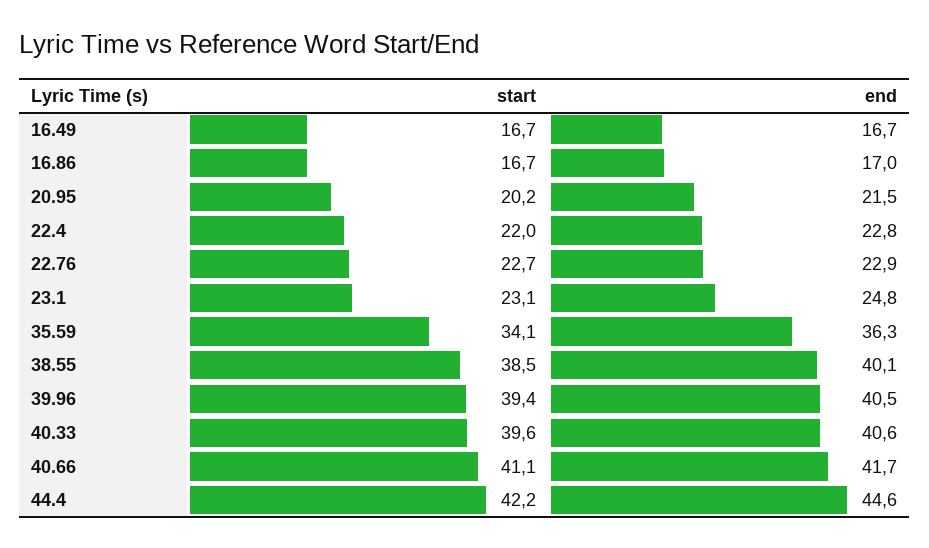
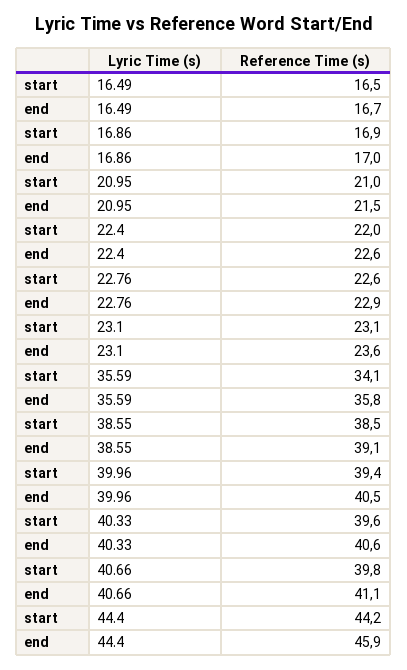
  {
    "start": {
-     "16.49": 16.7,
+     "16.49": 16.5,
-     "16.86": 16.7,
+     "16.86": 16.9,
-     "20.95": 20.2,
+     "20.95": 21,
      "22.4": 22,
-     "22.76": 22.7,
+     "22.76": 22.6,
      "23.1": 23.1,
      "35.59": 34.1,
      "38.55": 38.5,
      "39.96": 39.4,
      "40.33": 39.6,
-     "40.66": 41.1,
+     "40.66": 39.8,
-     "44.4": 42.2
+     "44.4": 44.2
    },
    "end": {
      "16.49": 16.7,
      "16.86": 17,
      "20.95": 21.5,
-     "22.4": 22.8,
+     "22.4": 22.6,
      "22.76": 22.9,
-     "23.1": 24.8,
+     "23.1": 23.6,
-     "35.59": 36.3,
+     "35.59": 35.8,
-     "38.55": 40.1,
+     "38.55": 39.1,
      "39.96": 40.5,
      "40.33": 40.6,
-     "40.66": 41.7,
+     "40.66": 41.1,
-     "44.4": 44.6
+     "44.4": 45.9
    }
  }

